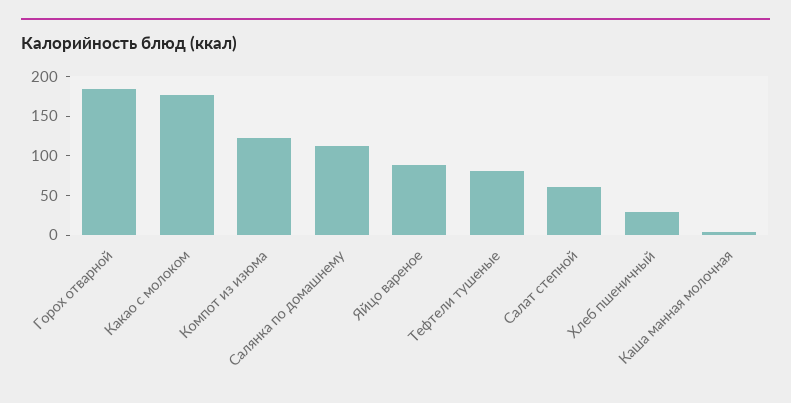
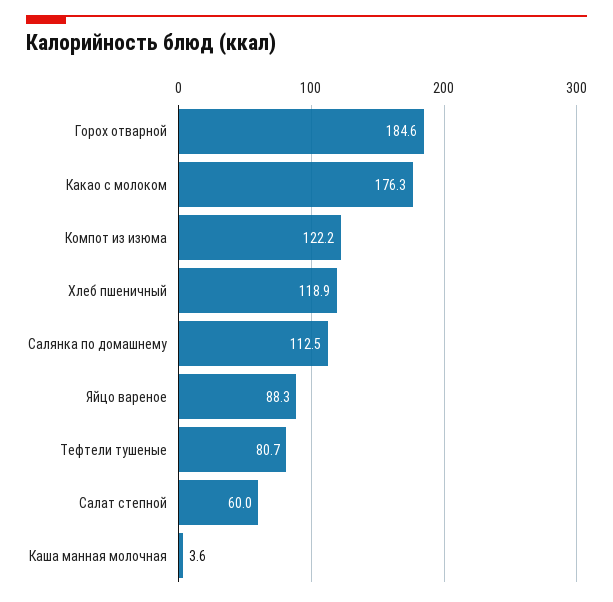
  {
    "Горох отварной": 184.6,
    "Какао с молоком": 176.3,
    "Компот из изюма": 122.2,
    "Салянка по домашнему": 112.5,
    "Яйцо вареное": 88.3,
    "Тефтели тушеные": 80.7,
    "Салат степной": 60,
-   "Хлеб пшеничный": 25,
+   "Хлеб пшеничный": 118.9,
    "Каша манная молочная": 3.6
  }

